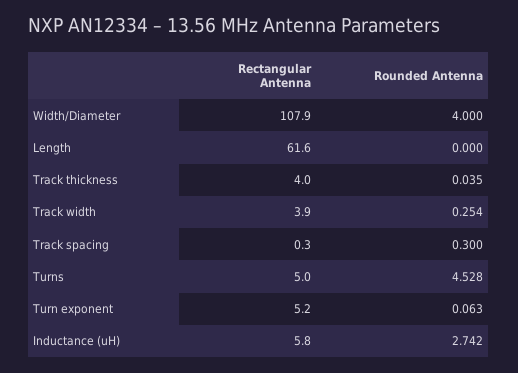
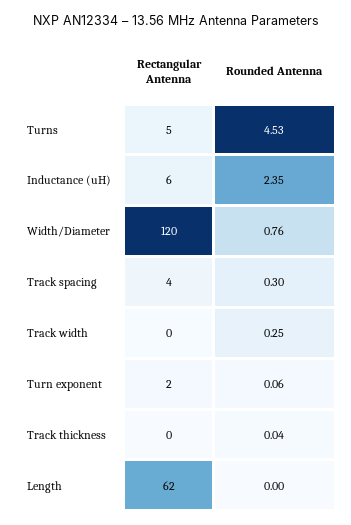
  {
    "Rectangular Antenna": {
-     "Width/Diameter": 107.9,
+     "Width/Diameter": 120,
      "Length": 61.6,
-     "Track thickness": 4,
+     "Track thickness": 0,
-     "Track width": 3.9,
+     "Track width": 0,
-     "Track spacing": 0.3,
+     "Track spacing": 4,
      "Turns": 5,
-     "Turn exponent": 5.2,
+     "Turn exponent": 2,
      "Inductance (uH)": 5.8
    },
    "Rounded Antenna": {
-     "Width/Diameter": 4,
+     "Width/Diameter": 0.76,
      "Length": 0,
      "Track thickness": 0.035,
      "Track width": 0.254,
      "Track spacing": 0.3,
      "Turns": 4.528,
      "Turn exponent": 0.063,
-     "Inductance (uH)": 2.742
+     "Inductance (uH)": 2.35
    }
  }

